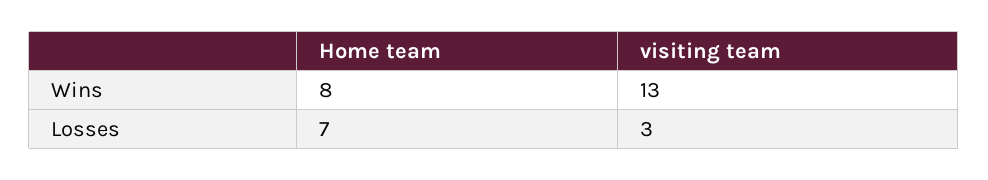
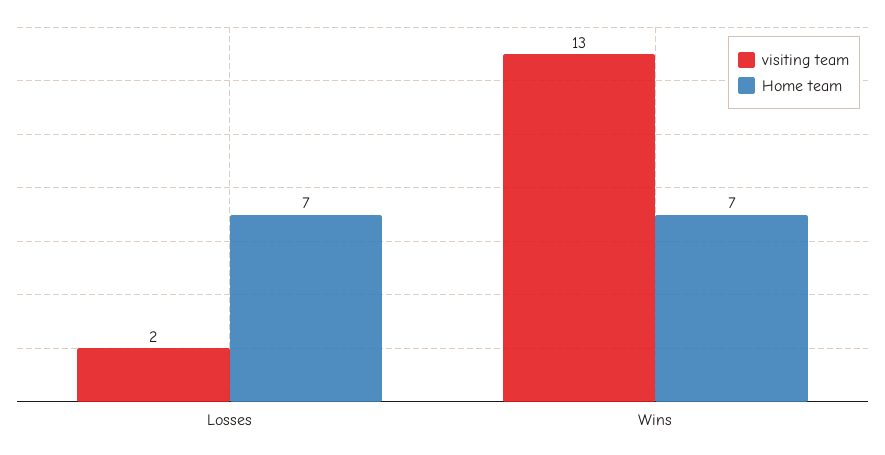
  {
    "Home team": {
-     "Wins": 8,
+     "Wins": 7,
      "Losses": 7
    },
    "visiting team": {
      "Wins": 13,
-     "Losses": 3
+     "Losses": 2
    }
  }

